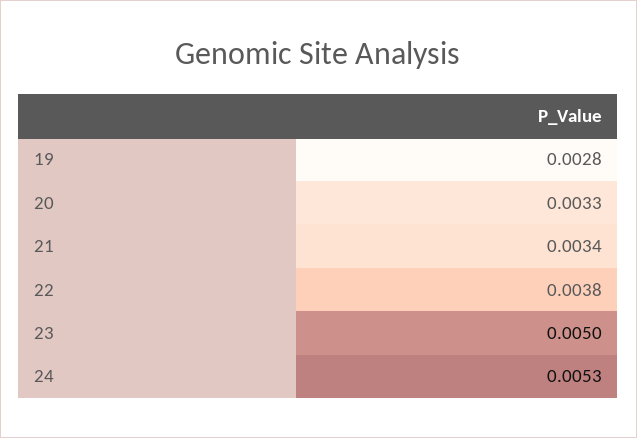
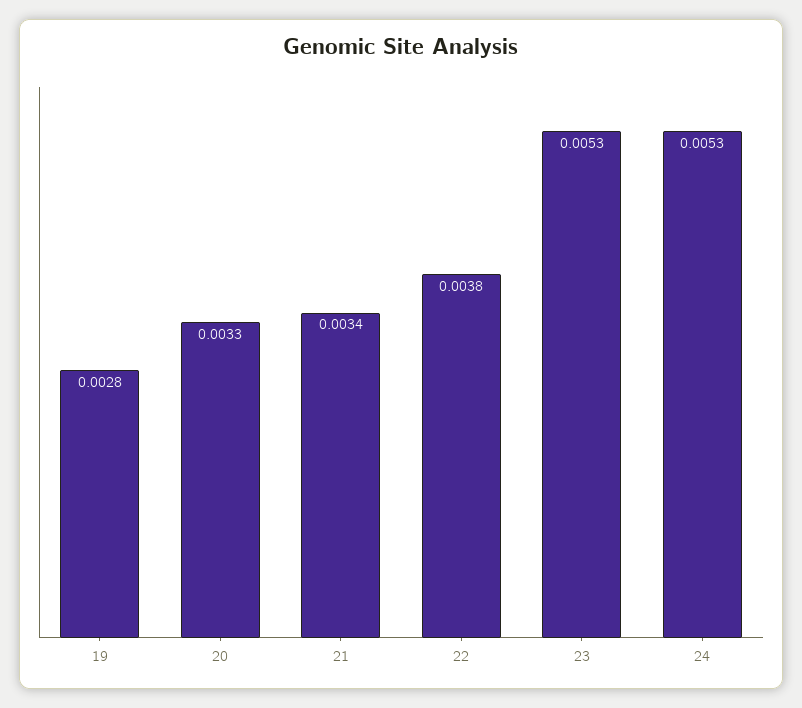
  {
    "19": 0.0028,
    "20": 0.0033,
    "21": 0.0034,
    "22": 0.0038,
-   "23": 0.005,
+   "23": 0.0053,
    "24": 0.0053
  }

